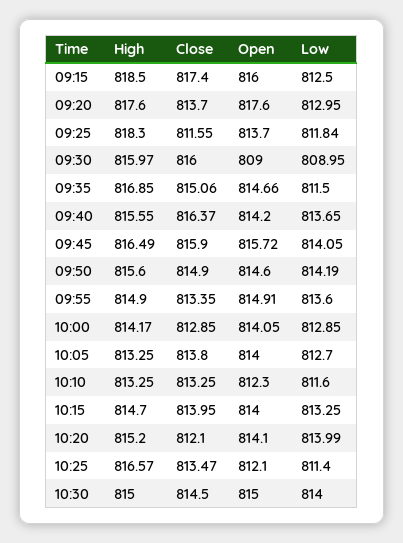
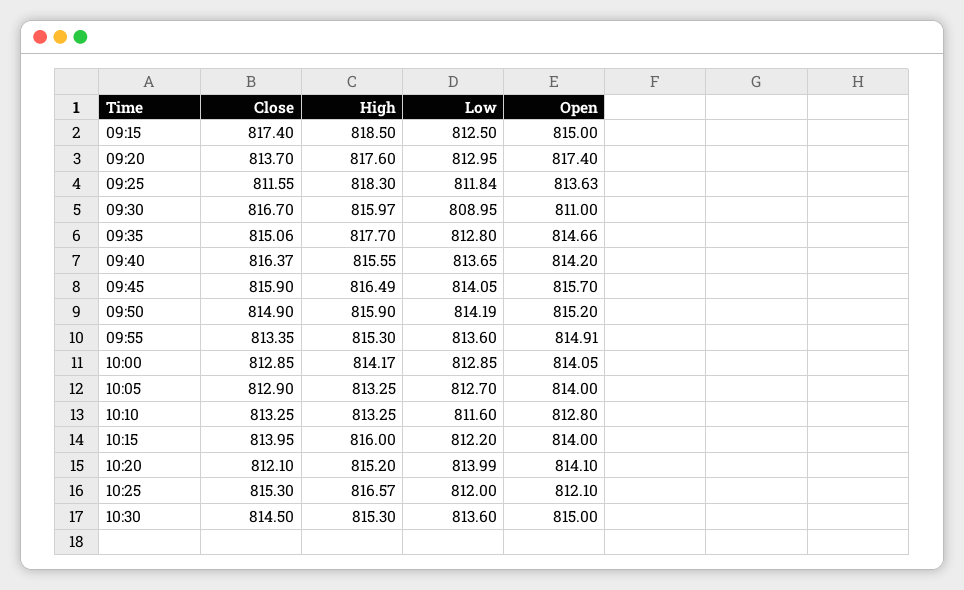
  {
    "High": {
      "09:15": 818.5,
      "09:20": 817.6,
      "09:25": 818.3,
      "09:30": 815.97,
-     "09:35": 816.85,
+     "09:35": 817.7,
      "09:40": 815.55,
      "09:45": 816.49,
-     "09:50": 815.6,
+     "09:50": 815.9,
-     "09:55": 814.9,
+     "09:55": 815.3,
      "10:00": 814.17,
      "10:05": 813.25,
      "10:10": 813.25,
-     "10:15": 814.7,
+     "10:15": 816,
      "10:20": 815.2,
      "10:25": 816.57,
-     "10:30": 815
+     "10:30": 815.3
    },
    "Close": {
      "09:15": 817.4,
      "09:20": 813.7,
      "09:25": 811.55,
-     "09:30": 816,
+     "09:30": 816.7,
      "09:35": 815.06,
      "09:40": 816.37,
      "09:45": 815.9,
      "09:50": 814.9,
      "09:55": 813.35,
      "10:00": 812.85,
-     "10:05": 813.8,
+     "10:05": 812.9,
      "10:10": 813.25,
      "10:15": 813.95,
      "10:20": 812.1,
-     "10:25": 813.47,
+     "10:25": 815.3,
      "10:30": 814.5
    },
    "Open": {
-     "09:15": 816,
+     "09:15": 815,
-     "09:20": 817.6,
+     "09:20": 817.4,
-     "09:25": 813.7,
+     "09:25": 813.63,
-     "09:30": 809,
+     "09:30": 811,
      "09:35": 814.66,
      "09:40": 814.2,
-     "09:45": 815.72,
+     "09:45": 815.7,
-     "09:50": 814.6,
+     "09:50": 815.2,
      "09:55": 814.91,
      "10:00": 814.05,
      "10:05": 814,
-     "10:10": 812.3,
+     "10:10": 812.8,
      "10:15": 814,
      "10:20": 814.1,
      "10:25": 812.1,
      "10:30": 815
    },
    "Low": {
      "09:15": 812.5,
      "09:20": 812.95,
      "09:25": 811.84,
      "09:30": 808.95,
-     "09:35": 811.5,
+     "09:35": 812.8,
      "09:40": 813.65,
      "09:45": 814.05,
      "09:50": 814.19,
      "09:55": 813.6,
      "10:00": 812.85,
      "10:05": 812.7,
      "10:10": 811.6,
-     "10:15": 813.25,
+     "10:15": 812.2,
      "10:20": 813.99,
-     "10:25": 811.4,
+     "10:25": 812,
-     "10:30": 814
+     "10:30": 813.6
    }
  }

